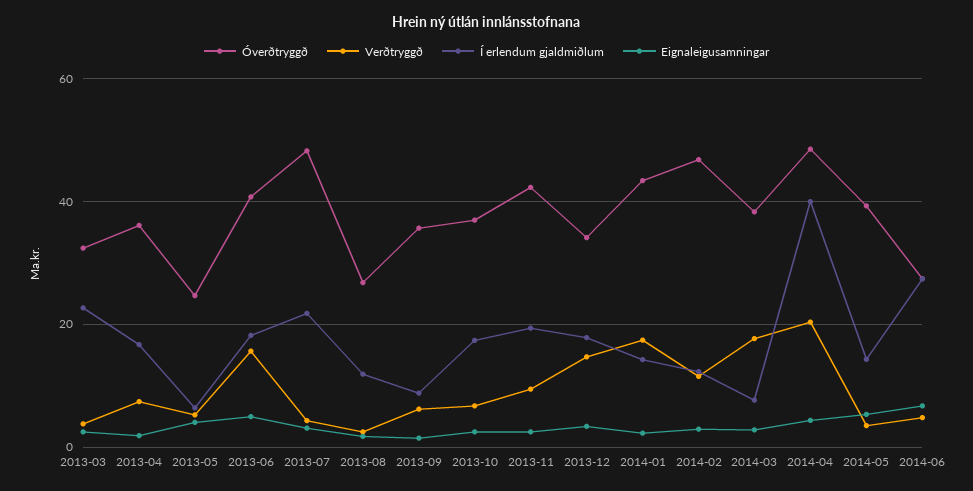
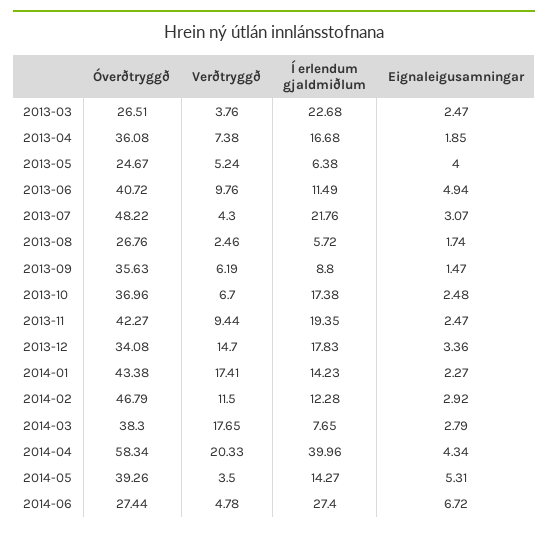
  {
    "Óverðtryggð": {
-     "2013-03": 32,
+     "2013-03": 26.51,
      "2013-04": 36.08,
      "2013-05": 24.67,
      "2013-06": 40.72,
      "2013-07": 48.22,
      "2013-08": 26.76,
      "2013-09": 35.63,
      "2013-10": 36.96,
      "2013-11": 42.27,
      "2013-12": 34.08,
      "2014-01": 43.38,
      "2014-02": 46.79,
      "2014-03": 38.3,
-     "2014-04": 48,
+     "2014-04": 58.34,
      "2014-05": 39.26,
      "2014-06": 27.44
    },
    "Verðtryggð": {
      "2013-03": 3.76,
      "2013-04": 7.38,
      "2013-05": 5.24,
-     "2013-06": 16,
+     "2013-06": 9.76,
      "2013-07": 4.3,
      "2013-08": 2.46,
      "2013-09": 6.19,
      "2013-10": 6.7,
      "2013-11": 9.44,
      "2013-12": 14.7,
      "2014-01": 17.41,
      "2014-02": 11.5,
      "2014-03": 17.65,
      "2014-04": 20.33,
      "2014-05": 3.5,
      "2014-06": 4.78
    },
    "Í erlendum gjaldmiðlum": {
      "2013-03": 22.68,
      "2013-04": 16.68,
      "2013-05": 6.38,
-     "2013-06": 18,
+     "2013-06": 11.49,
      "2013-07": 21.76,
-     "2013-08": 12,
+     "2013-08": 5.72,
      "2013-09": 8.8,
      "2013-10": 17.38,
      "2013-11": 19.35,
      "2013-12": 17.83,
      "2014-01": 14.23,
      "2014-02": 12.28,
      "2014-03": 7.65,
      "2014-04": 39.96,
      "2014-05": 14.27,
      "2014-06": 27.4
    },
    "Eignaleigusamningar": {
      "2013-03": 2.47,
      "2013-04": 1.85,
      "2013-05": 4,
      "2013-06": 4.94,
      "2013-07": 3.07,
      "2013-08": 1.74,
      "2013-09": 1.47,
      "2013-10": 2.48,
      "2013-11": 2.47,
      "2013-12": 3.36,
      "2014-01": 2.27,
      "2014-02": 2.92,
      "2014-03": 2.79,
      "2014-04": 4.34,
      "2014-05": 5.31,
      "2014-06": 6.72
    }
  }

